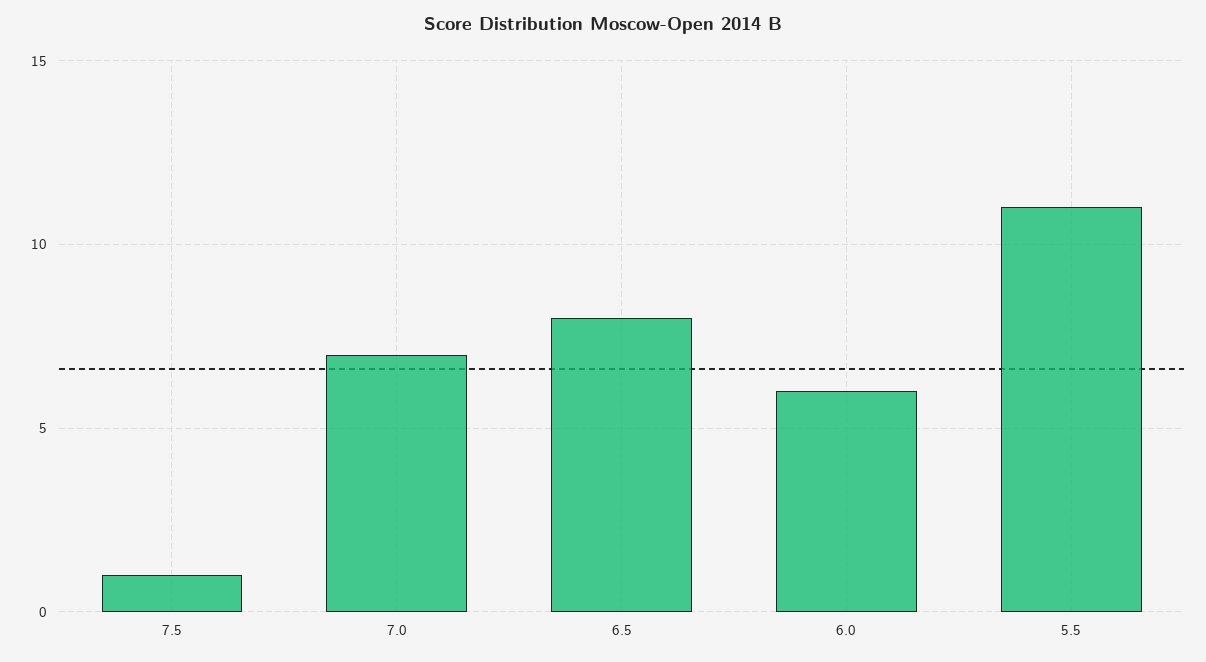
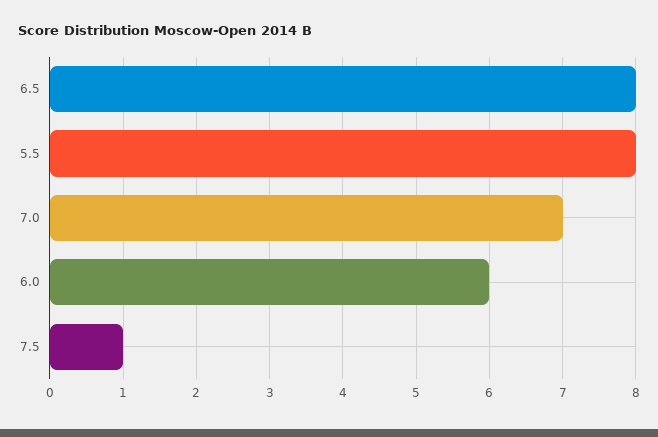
  {
    "7.5": 1,
    "7.0": 7,
    "6.5": 8,
    "6.0": 6,
-   "5.5": 11
+   "5.5": 8
  }

